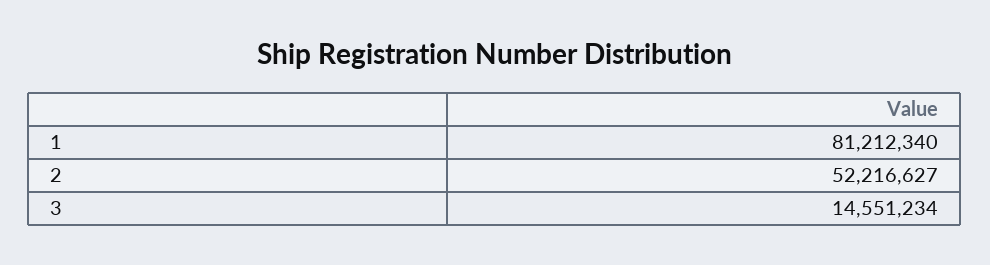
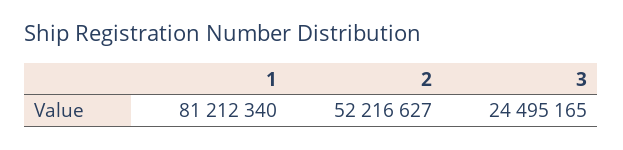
  {
    "1": 81212340,
    "2": 52216627,
-   "3": 14551234
+   "3": 24495165
  }

